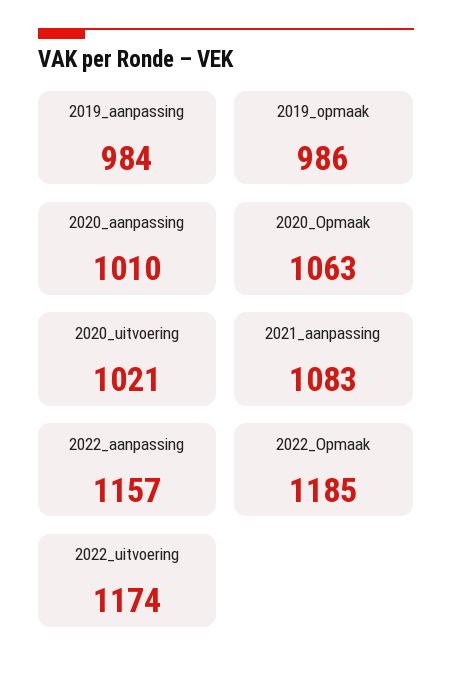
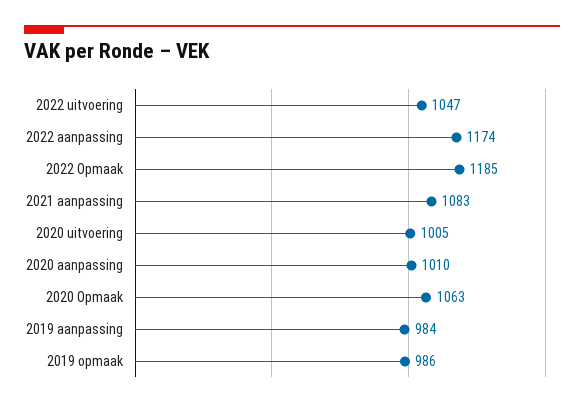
  {
    "2019_aanpassing": 984,
    "2019_opmaak": 986,
    "2020_aanpassing": 1010,
    "2020_Opmaak": 1063,
-   "2020_uitvoering": 1021,
+   "2020_uitvoering": 1005,
    "2021_aanpassing": 1083,
-   "2022_aanpassing": 1157,
+   "2022_aanpassing": 1174,
    "2022_Opmaak": 1185,
-   "2022_uitvoering": 1174
+   "2022_uitvoering": 1047
  }

